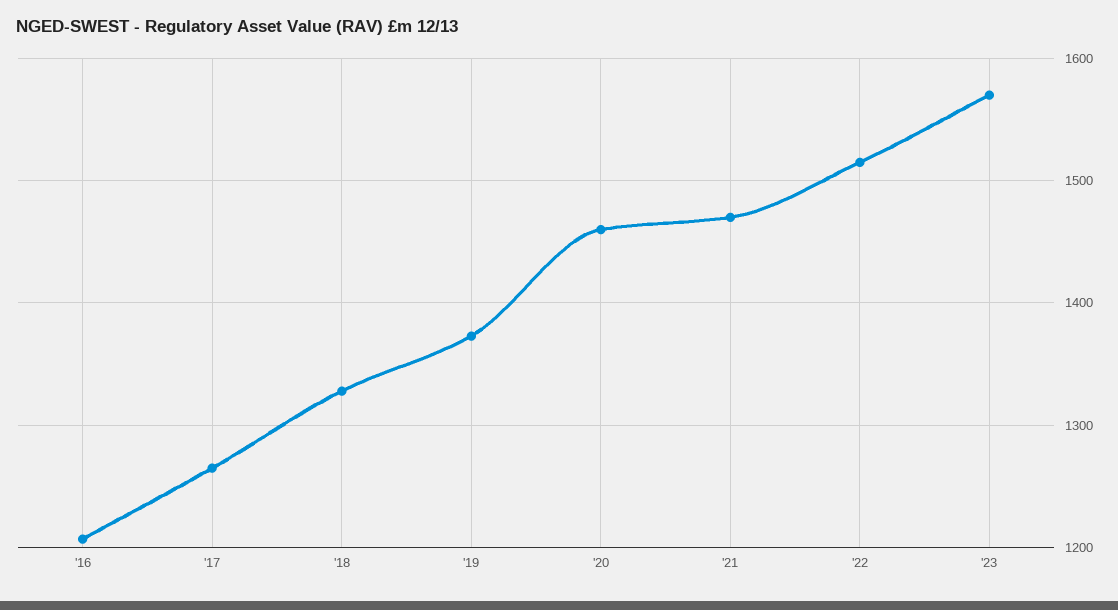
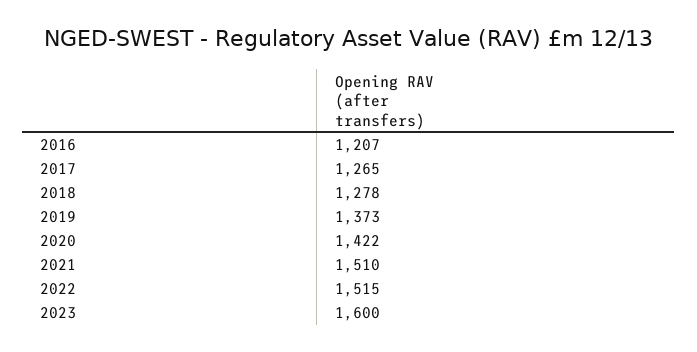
  {
    "'16": 1207,
    "'17": 1265,
-   "'18": 1330,
+   "'18": 1278,
    "'19": 1373,
-   "'20": 1460,
+   "'20": 1422,
-   "'21": 1470,
+   "'21": 1510,
    "'22": 1515,
-   "'23": 1570
+   "'23": 1600
  }

